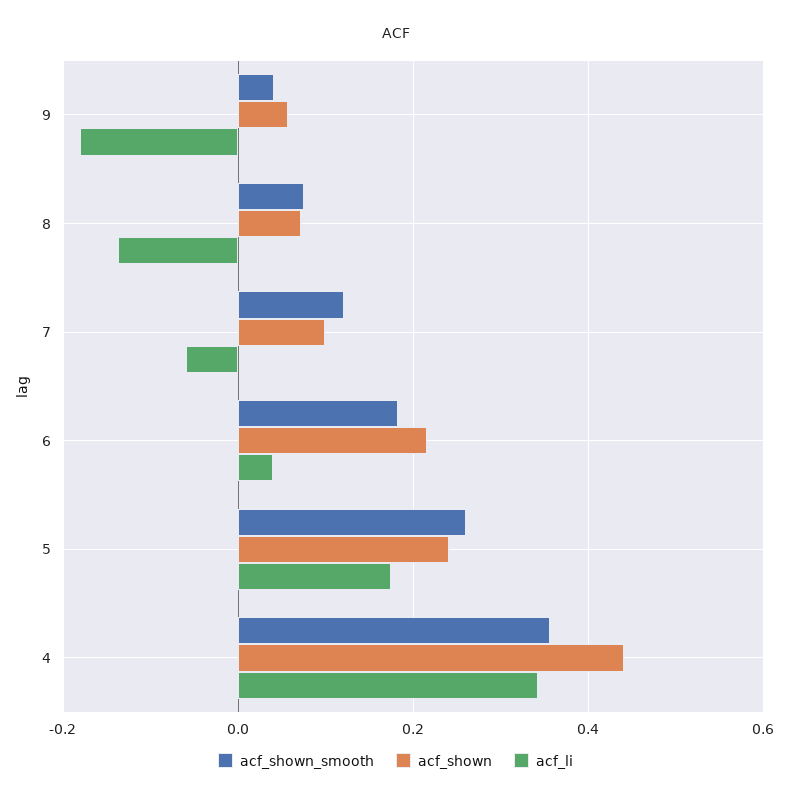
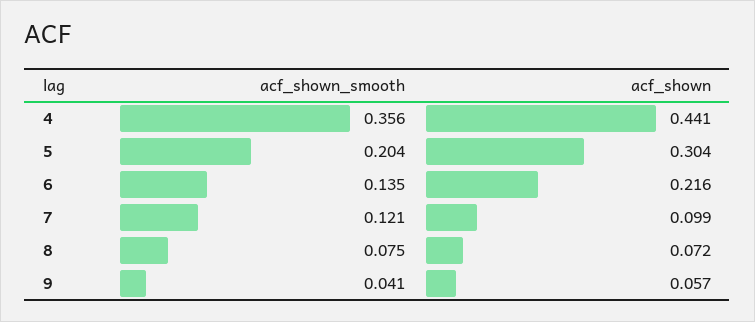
  {
    "acf_shown_smooth": {
      "9": 0.041,
      "8": 0.075,
      "7": 0.121,
-     "6": 0.18,
+     "6": 0.135,
-     "5": 0.26,
+     "5": 0.204,
      "4": 0.356
    },
    "acf_shown": {
      "9": 0.057,
      "8": 0.072,
      "7": 0.099,
      "6": 0.216,
-     "5": 0.24,
+     "5": 0.304,
      "4": 0.441
-   },
+   }
-   "acf_li": {
-     "9": -0.18,
-     "8": -0.14,
-     "7": -0.06,
-     "6": 0.04,
-     "5": 0.18,
-     "4": 0.34
-   }
  }

